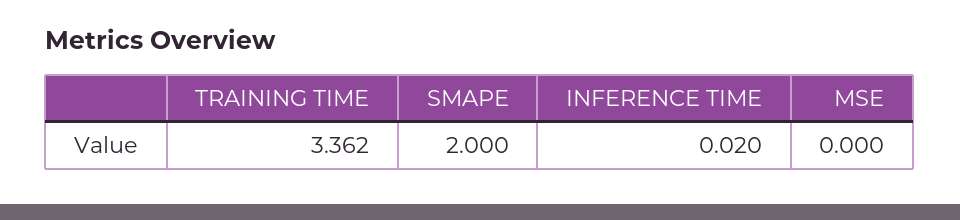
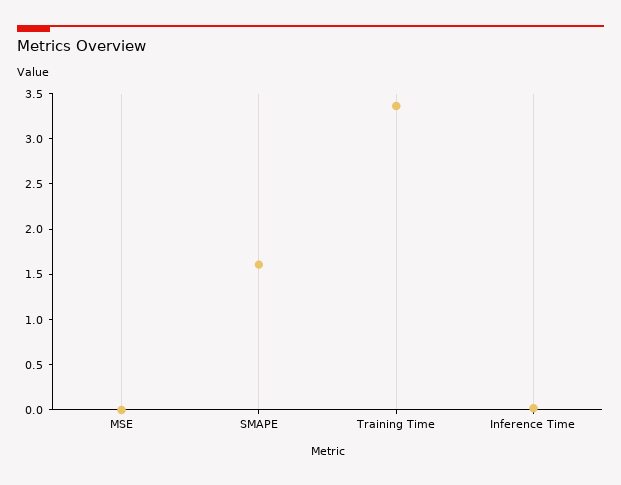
  {
    "TRAINING TIME": 3.362,
-   "SMAPE": 2,
+   "SMAPE": 1.6,
    "INFERENCE TIME": 0.02,
    "MSE": 0
  }

